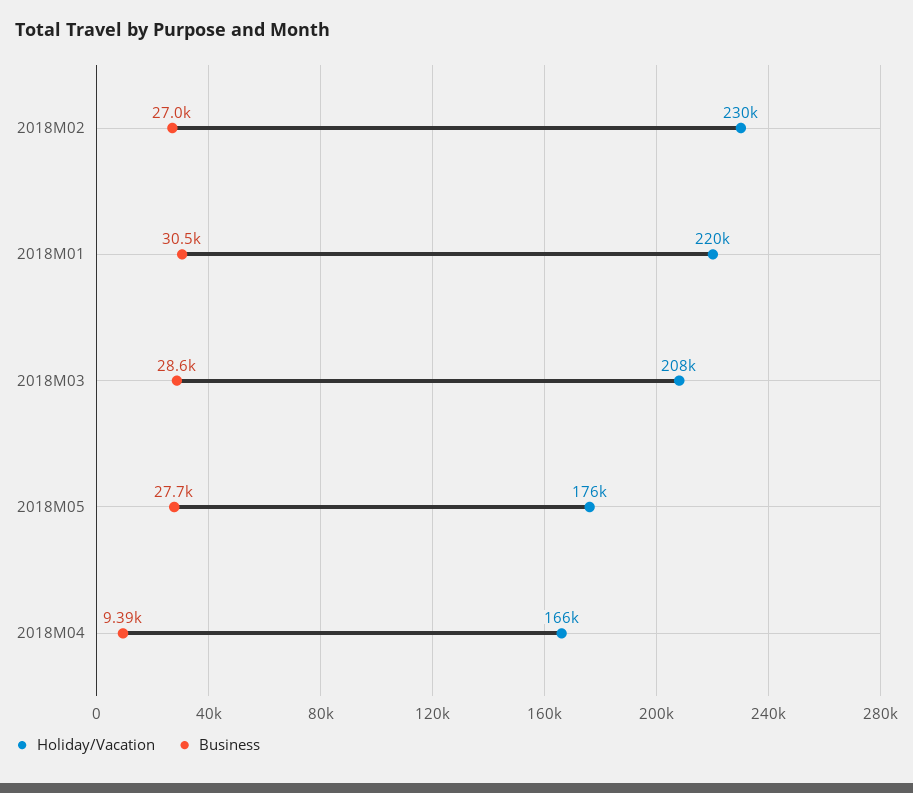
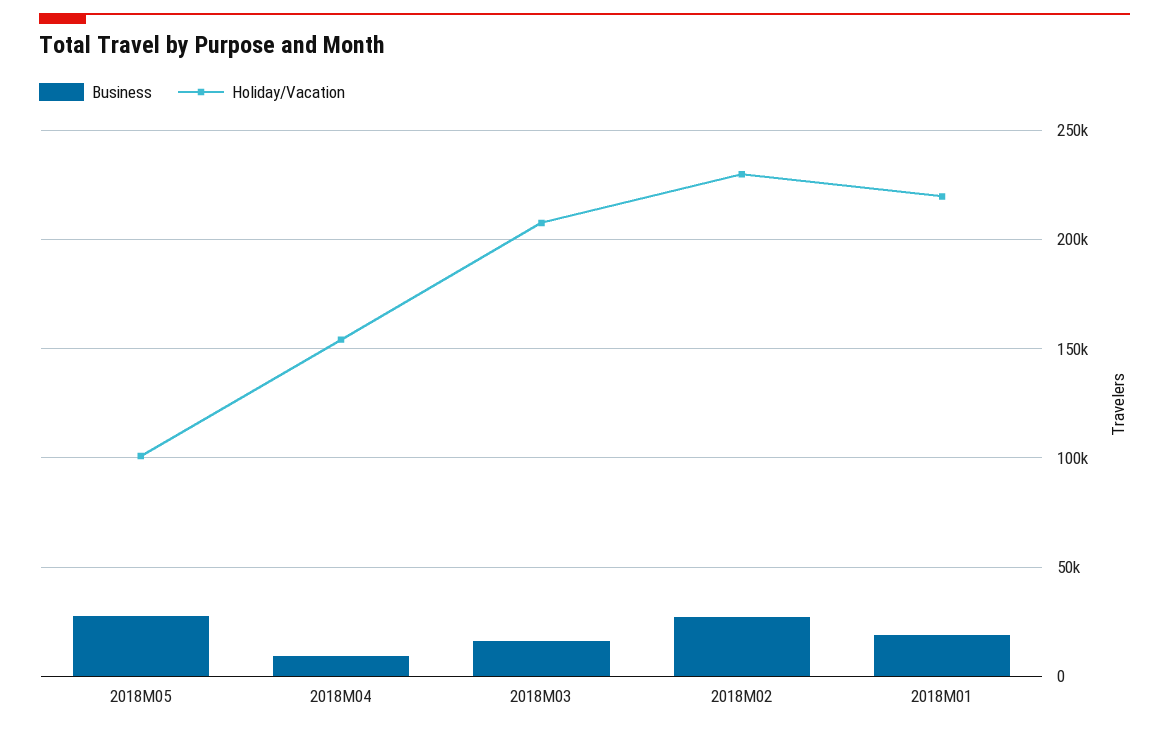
  {
    "Holiday/Vacation": {
      "2018M02": 230000,
      "2018M01": 220000,
      "2018M03": 208000,
-     "2018M05": 176000,
+     "2018M05": 100000,
-     "2018M04": 166000
+     "2018M04": 155000
    },
    "Business": {
      "2018M02": 27000,
-     "2018M01": 30500,
+     "2018M01": 20000,
-     "2018M03": 28600,
+     "2018M03": 15000,
      "2018M05": 27700,
      "2018M04": 9390
    }
  }

